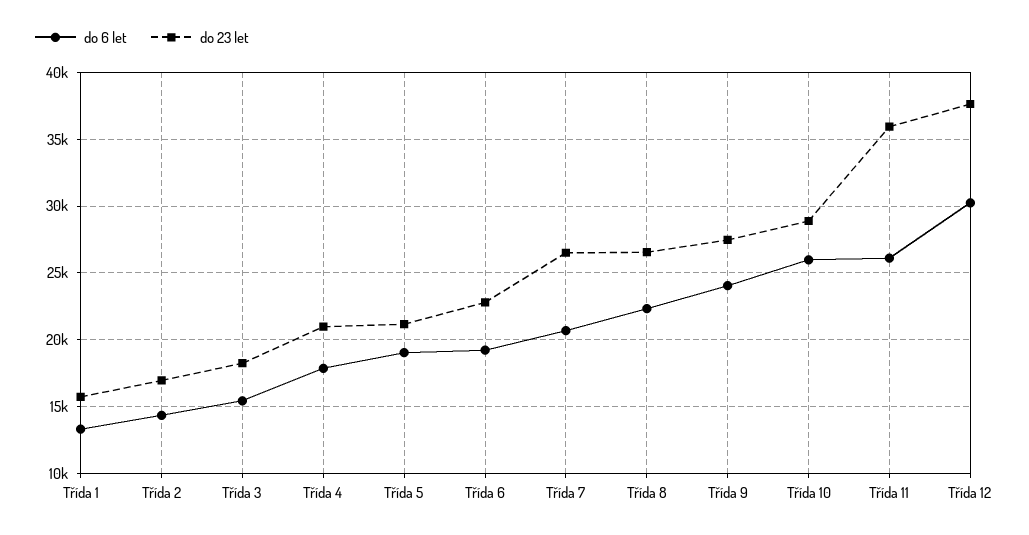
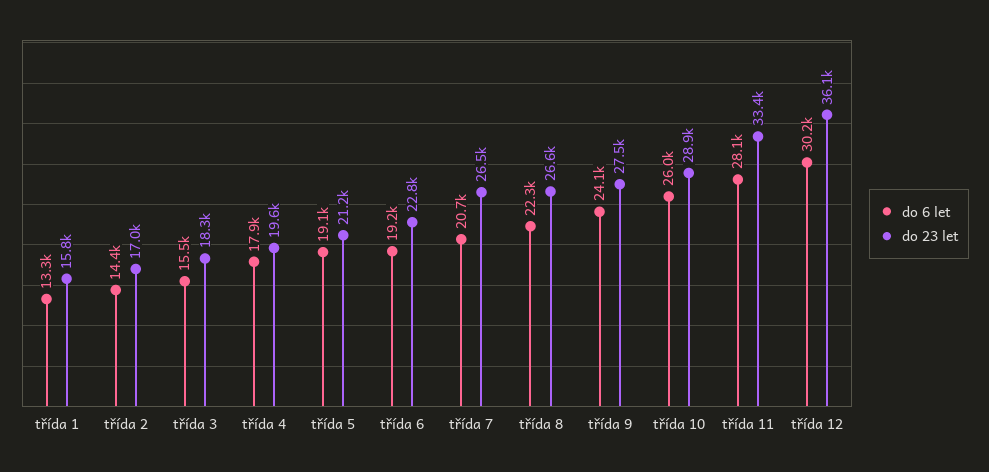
  {
    "do 6 let": {
      "Třída 1": 13300,
      "Třída 2": 14400,
      "Třída 3": 15500,
      "Třída 4": 17900,
      "Třída 5": 19100,
      "Třída 6": 19200,
      "Třída 7": 20700,
      "Třída 8": 22300,
      "Třída 9": 24100,
      "Třída 10": 26000,
-     "Třída 11": 26000,
+     "Třída 11": 28100,
      "Třída 12": 30200
    },
    "do 23 let": {
      "Třída 1": 15800,
      "Třída 2": 17000,
      "Třída 3": 18300,
-     "Třída 4": 21000,
+     "Třída 4": 19600,
      "Třída 5": 21200,
      "Třída 6": 22800,
      "Třída 7": 26500,
      "Třída 8": 26600,
      "Třída 9": 27500,
      "Třída 10": 28900,
-     "Třída 11": 36000,
+     "Třída 11": 33400,
-     "Třída 12": 37500
+     "Třída 12": 36100
    }
  }

